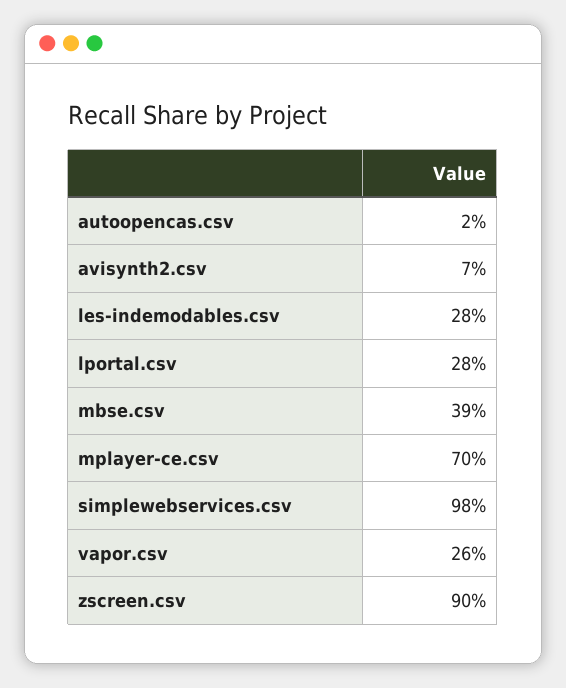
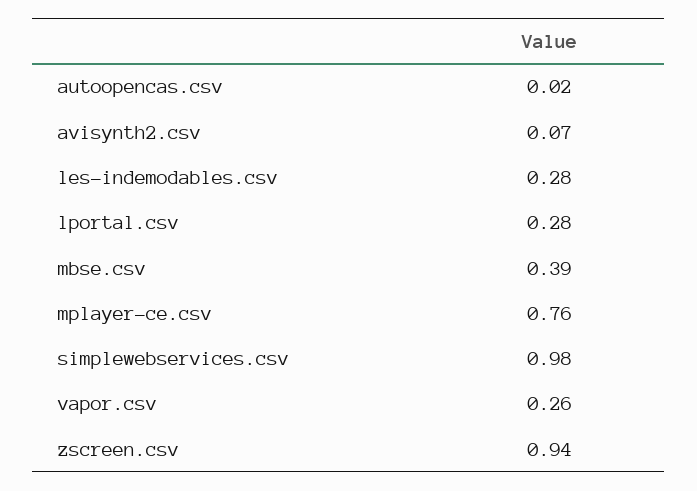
  {
    "autoopencas.csv": 0.02,
    "avisynth2.csv": 0.07,
    "les-indemodables.csv": 0.28,
    "lportal.csv": 0.28,
    "mbse.csv": 0.39,
-   "mplayer-ce.csv": 0.7,
+   "mplayer-ce.csv": 0.76,
    "simplewebservices.csv": 0.98,
    "vapor.csv": 0.26,
-   "zscreen.csv": 0.9
+   "zscreen.csv": 0.94
  }

